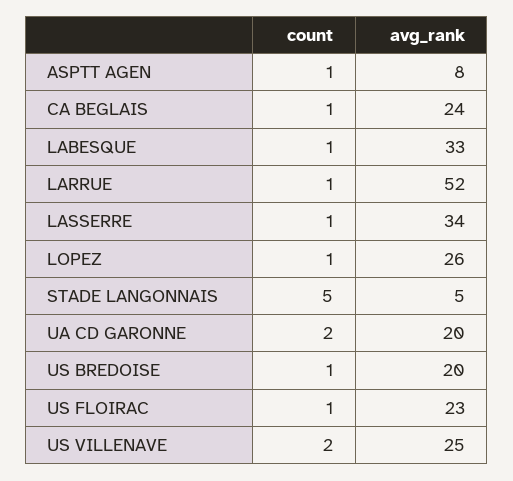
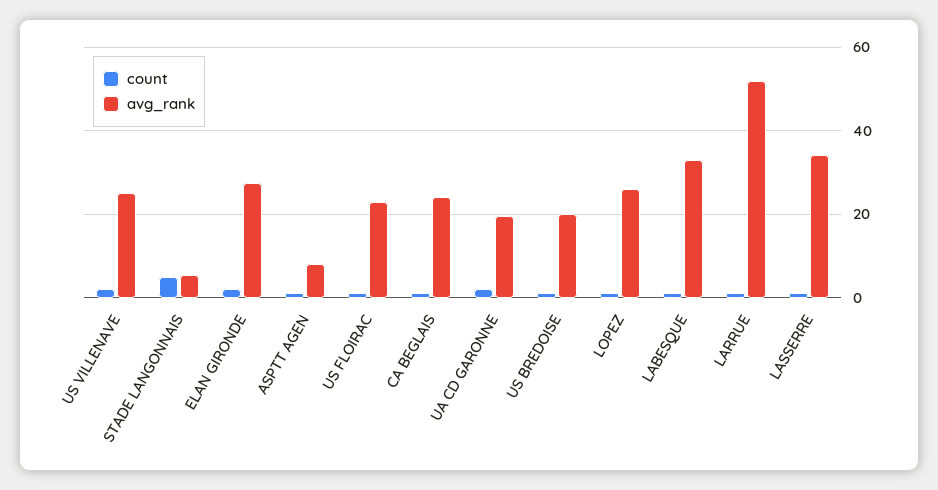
  {
    "count": {
      "ASPTT AGEN": 1,
      "CA BEGLAIS": 1,
      "LABESQUE": 1,
      "LARRUE": 1,
      "LASSERRE": 1,
      "LOPEZ": 1,
      "STADE LANGONNAIS": 5,
      "UA CD GARONNE": 2,
      "US BREDOISE": 1,
      "US FLOIRAC": 1,
-     "US VILLENAVE": 2
+     "US VILLENAVE": 2,
+     "ELAN GIRONDE": 2
    },
    "avg_rank": {
      "ASPTT AGEN": 8,
      "CA BEGLAIS": 24,
      "LABESQUE": 33,
      "LARRUE": 52,
      "LASSERRE": 34,
      "LOPEZ": 26,
      "STADE LANGONNAIS": 5,
      "UA CD GARONNE": 20,
      "US BREDOISE": 20,
      "US FLOIRAC": 23,
-     "US VILLENAVE": 25
+     "US VILLENAVE": 25,
+     "ELAN GIRONDE": 28
    }
  }

